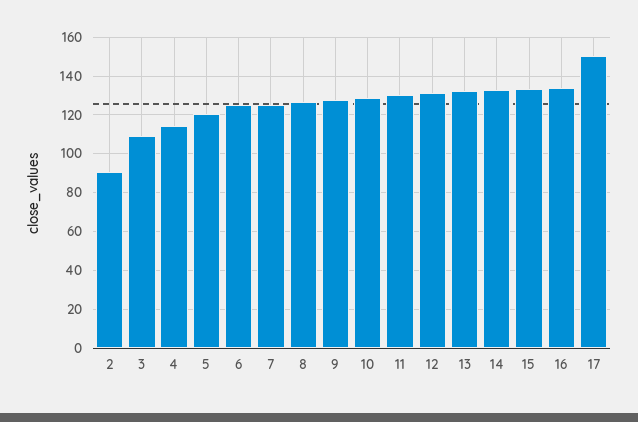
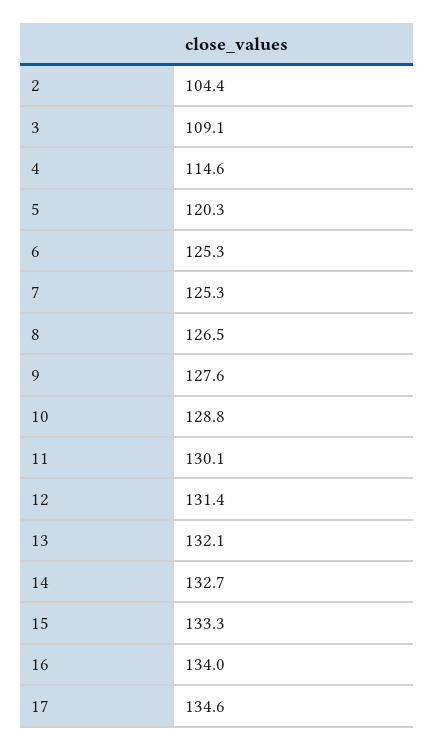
  {
-   "2": 90,
+   "2": 104.4,
    "3": 109.1,
    "4": 114.6,
    "5": 120.3,
    "6": 125.3,
    "7": 125.3,
    "8": 126.5,
    "9": 127.6,
    "10": 128.8,
    "11": 130.1,
    "12": 131.4,
    "13": 132.1,
    "14": 132.7,
    "15": 133.3,
    "16": 134,
-   "17": 150
+   "17": 134.6
  }

